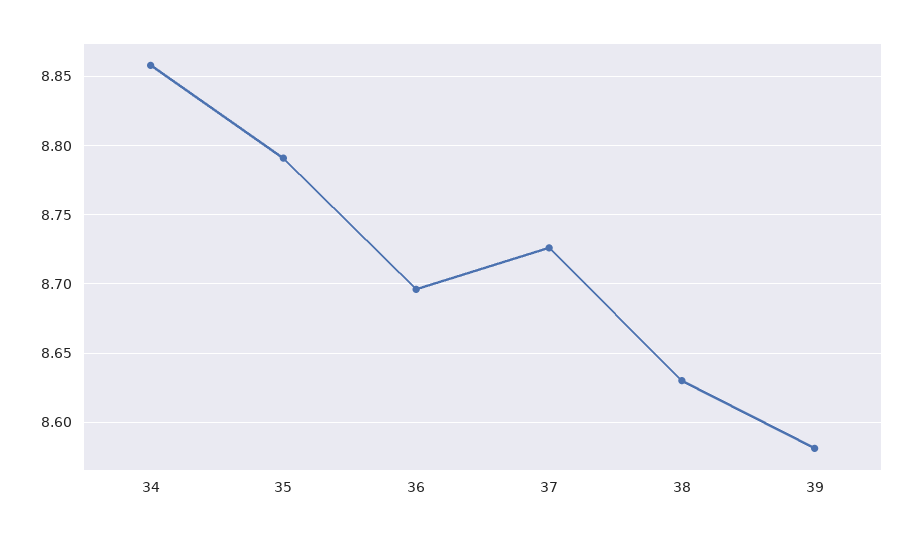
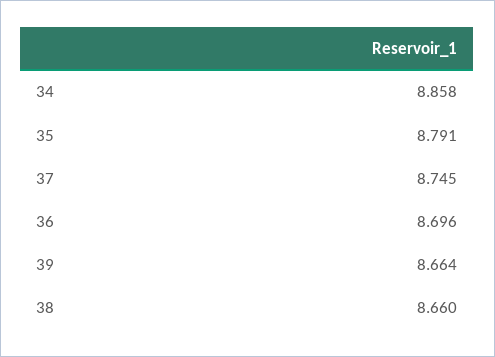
  {
    "34": 8.858,
    "35": 8.791,
    "36": 8.696,
-   "37": 8.725,
+   "37": 8.745,
-   "38": 8.63,
+   "38": 8.66,
-   "39": 8.58
+   "39": 8.664
  }

